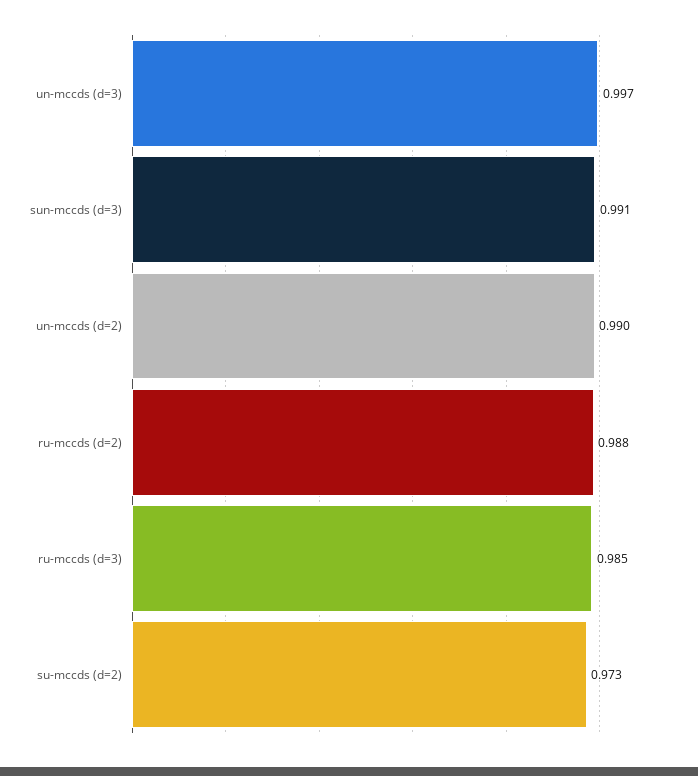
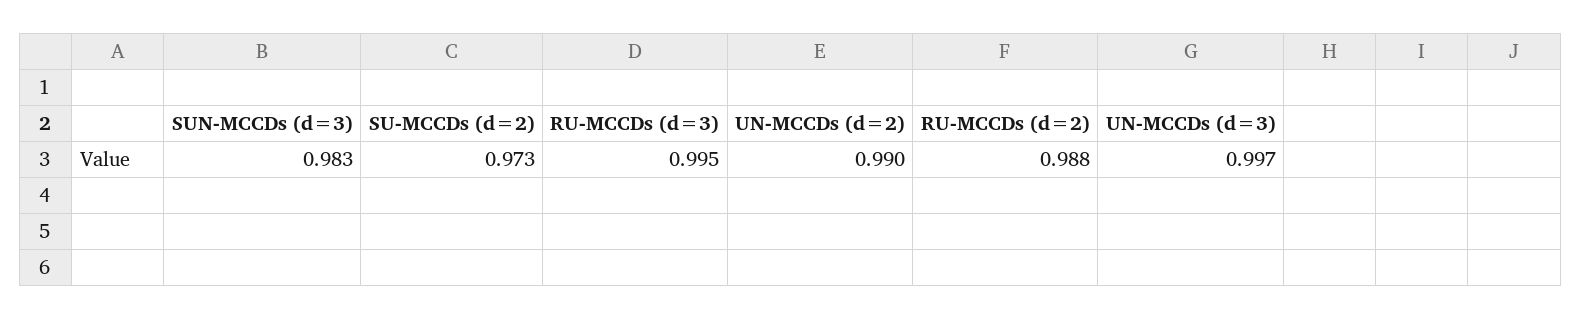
  {
    "un-mccds (d=3)": 0.997,
-   "sun-mccds (d=3)": 0.991,
+   "sun-mccds (d=3)": 0.983,
    "un-mccds (d=2)": 0.99,
    "ru-mccds (d=2)": 0.988,
-   "ru-mccds (d=3)": 0.985,
+   "ru-mccds (d=3)": 0.995,
    "su-mccds (d=2)": 0.973
  }

